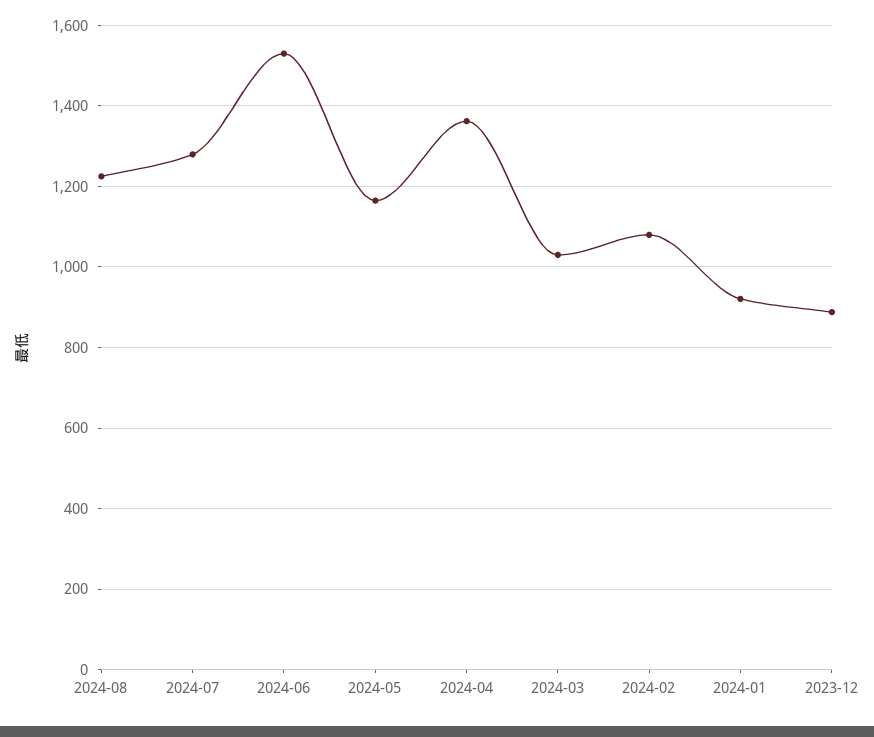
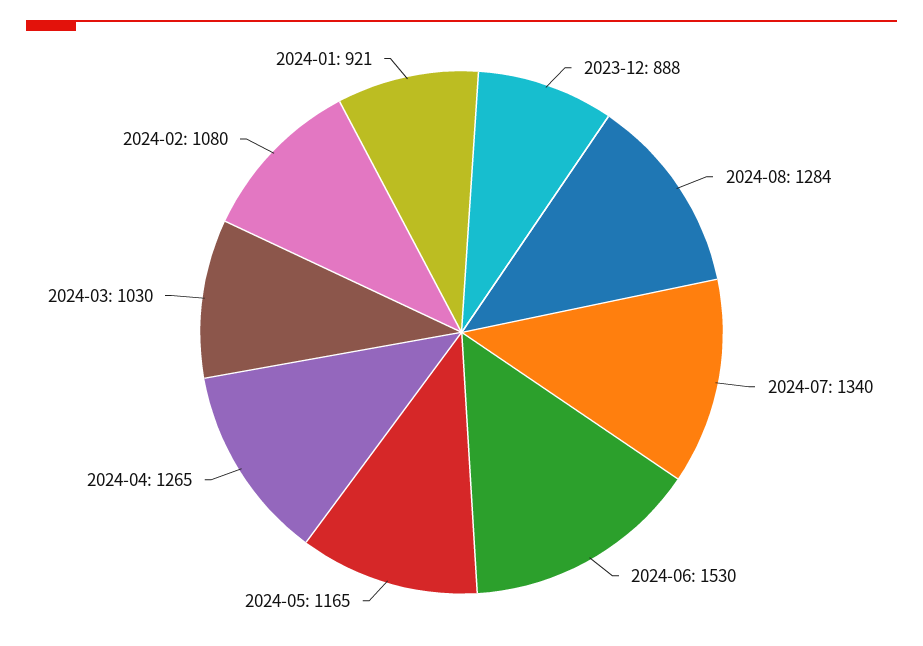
  {
-   "2024-08": 1220,
+   "2024-08": 1284,
-   "2024-07": 1280,
+   "2024-07": 1340,
    "2024-06": 1530,
    "2024-05": 1165,
-   "2024-04": 1360,
+   "2024-04": 1265,
    "2024-03": 1030,
    "2024-02": 1080,
    "2024-01": 921,
    "2023-12": 888
  }

